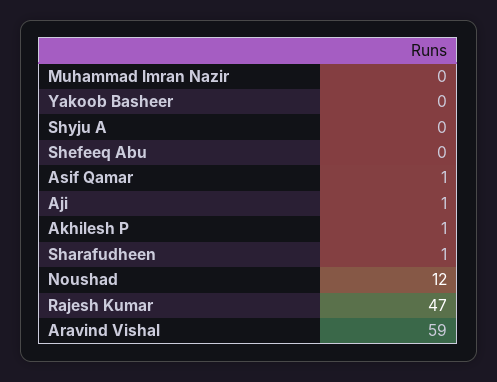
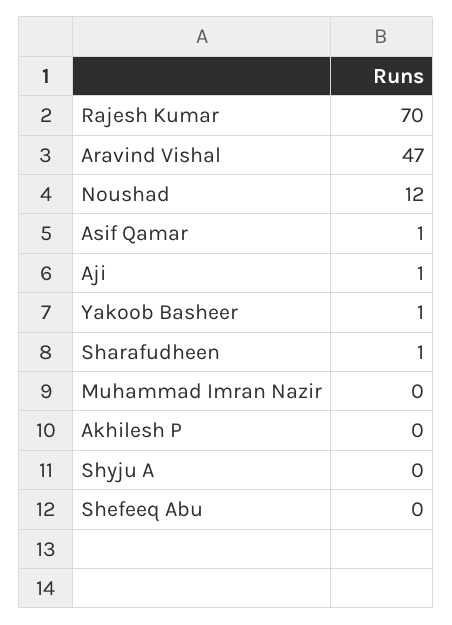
  {
    "Muhammad Imran Nazir": 0,
-   "Yakoob Basheer": 0,
+   "Yakoob Basheer": 1,
    "Shyju A": 0,
    "Shefeeq Abu": 0,
    "Asif Qamar": 1,
    "Aji": 1,
-   "Akhilesh P": 1,
+   "Akhilesh P": 0,
    "Sharafudheen": 1,
    "Noushad": 12,
-   "Rajesh Kumar": 47,
+   "Rajesh Kumar": 70,
-   "Aravind Vishal": 59
+   "Aravind Vishal": 47
  }

